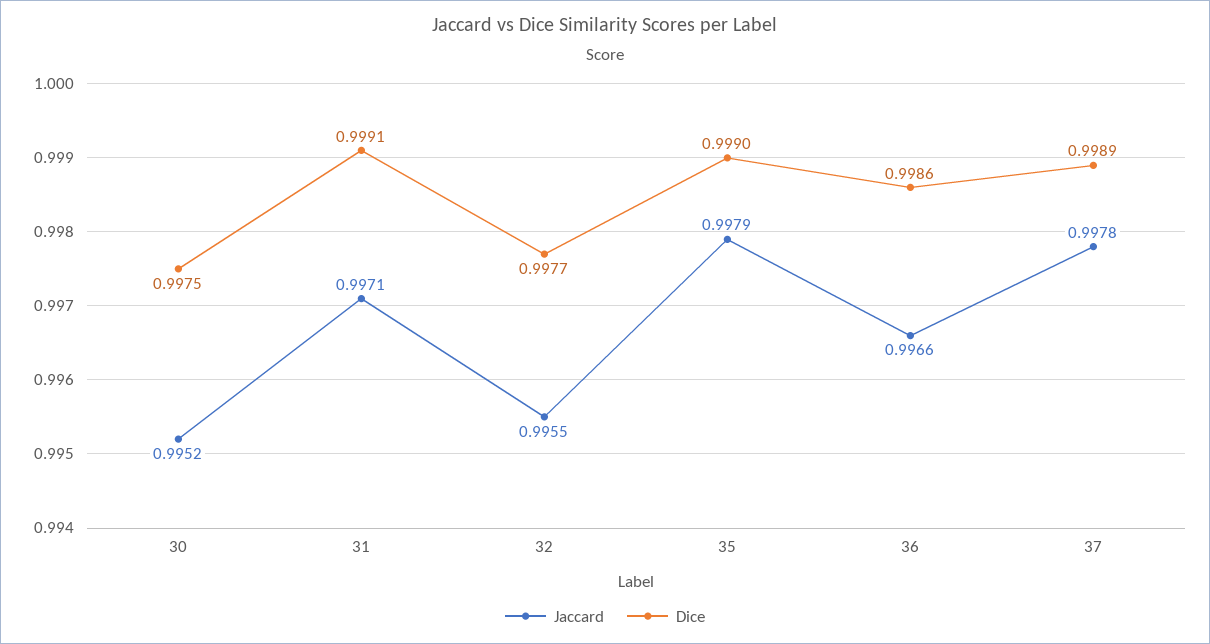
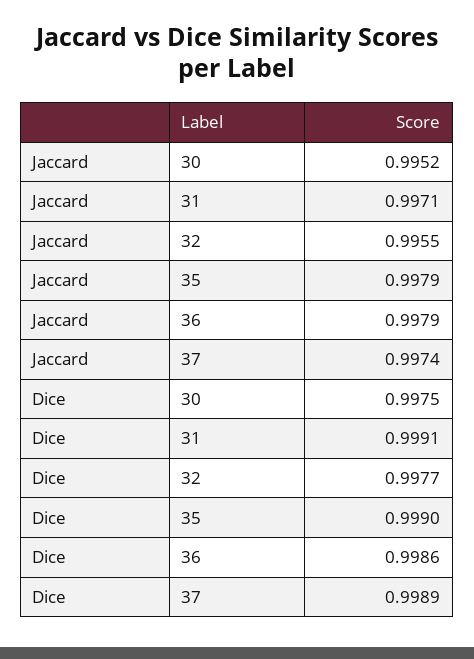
  {
    "Jaccard": {
      "30": 0.9952,
      "31": 0.9971,
      "32": 0.9955,
      "35": 0.9979,
-     "36": 0.9966,
+     "36": 0.9979,
-     "37": 0.9978
+     "37": 0.9974
    },
    "Dice": {
      "30": 0.9975,
      "31": 0.9991,
      "32": 0.9977,
      "35": 0.999,
      "36": 0.9986,
      "37": 0.9989
    }
  }

